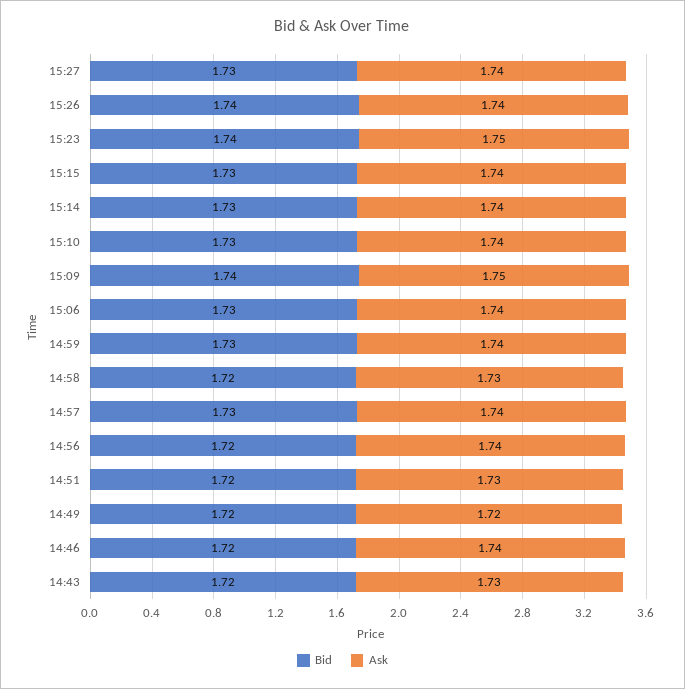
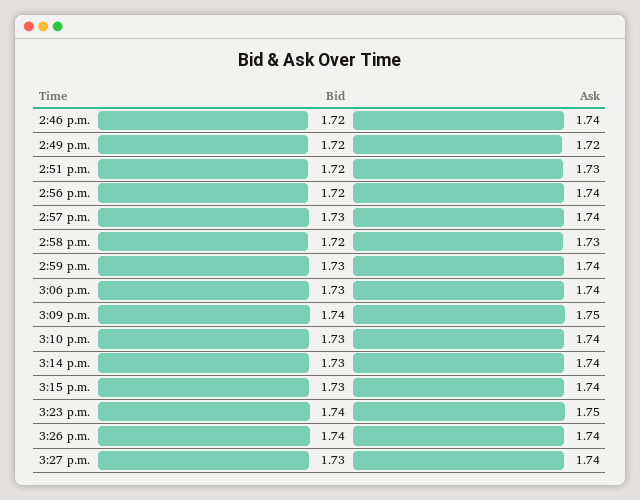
  {
    "Bid": {
      "15:27": 1.73,
      "15:26": 1.74,
      "15:23": 1.74,
      "15:15": 1.73,
      "15:14": 1.73,
      "15:10": 1.73,
      "15:09": 1.74,
      "15:06": 1.73,
      "14:59": 1.73,
      "14:58": 1.72,
      "14:57": 1.73,
      "14:56": 1.72,
      "14:51": 1.72,
      "14:49": 1.72,
-     "14:46": 1.72,
+     "14:46": 1.72
-     "14:43": 1.72
    },
    "Ask": {
      "15:27": 1.74,
      "15:26": 1.74,
      "15:23": 1.75,
      "15:15": 1.74,
      "15:14": 1.74,
      "15:10": 1.74,
      "15:09": 1.75,
      "15:06": 1.74,
      "14:59": 1.74,
      "14:58": 1.73,
      "14:57": 1.74,
      "14:56": 1.74,
      "14:51": 1.73,
      "14:49": 1.72,
-     "14:46": 1.74,
+     "14:46": 1.74
-     "14:43": 1.73
    }
  }

